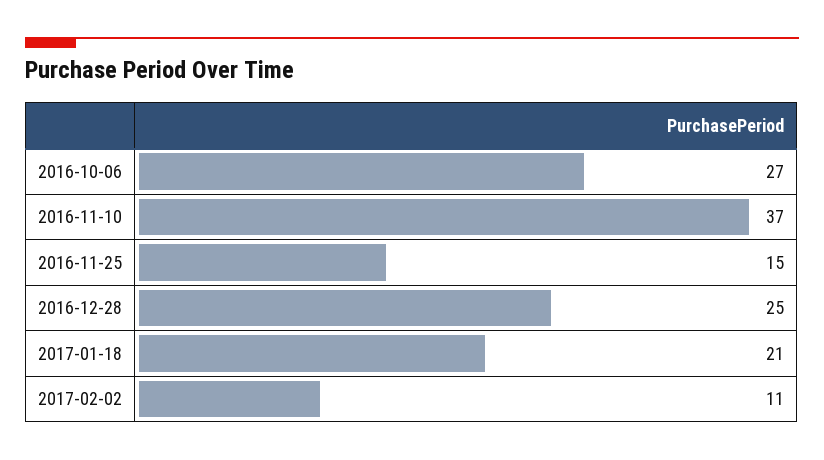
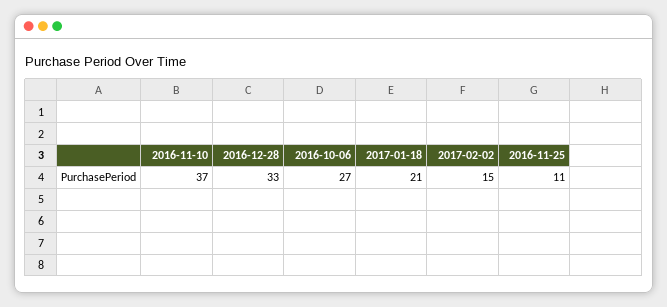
  {
    "2016-10-06": 27,
    "2016-11-10": 37,
-   "2016-11-25": 15,
+   "2016-11-25": 11,
-   "2016-12-28": 25,
+   "2016-12-28": 33,
    "2017-01-18": 21,
-   "2017-02-02": 11
+   "2017-02-02": 15
  }

